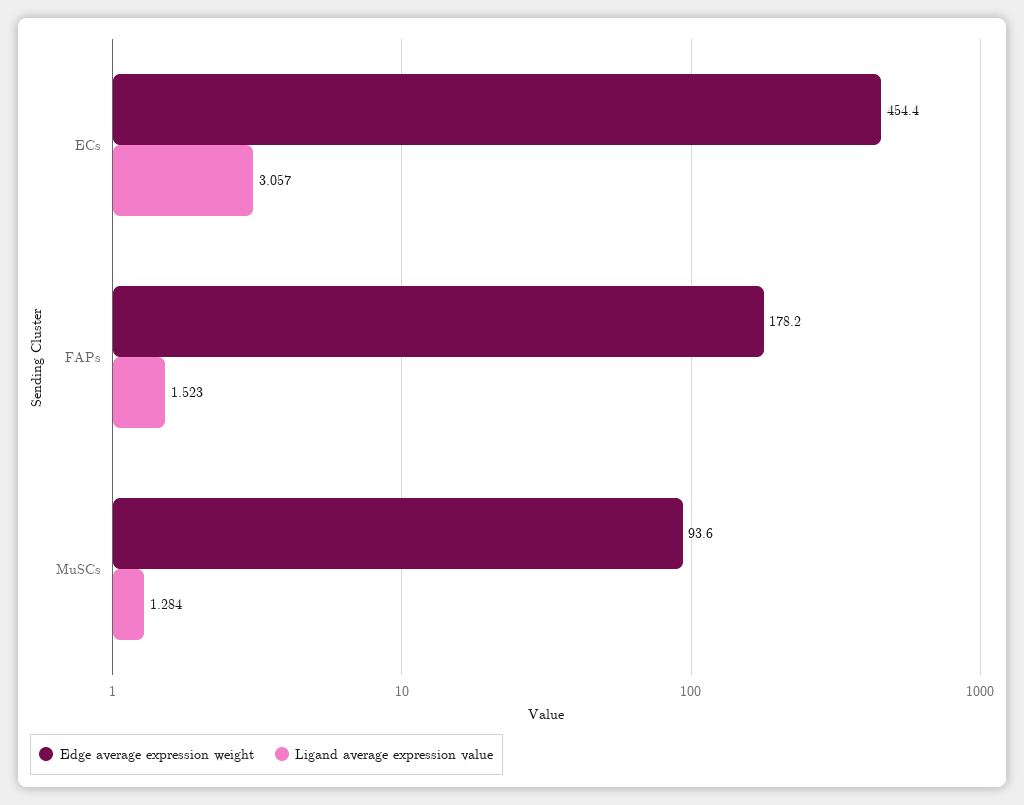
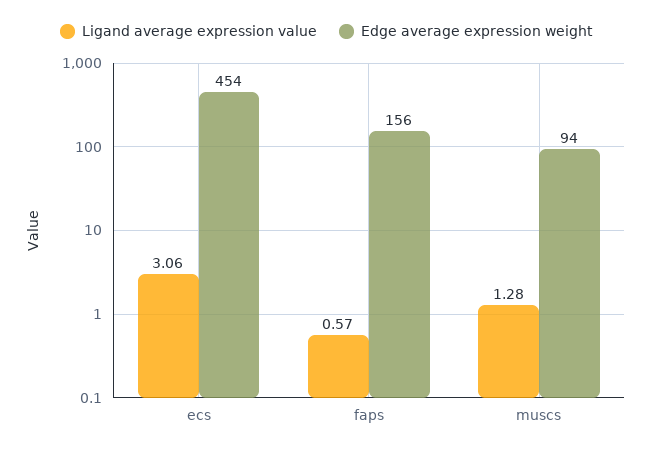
  {
    "Edge average expression weight": {
      "ECs": 454.4,
-     "FAPs": 178.2,
+     "FAPs": 156,
      "MuSCs": 93.6
    },
    "Ligand average expression value": {
      "ECs": 3.057,
-     "FAPs": 1.523,
+     "FAPs": 0.57,
      "MuSCs": 1.284
    }
  }

